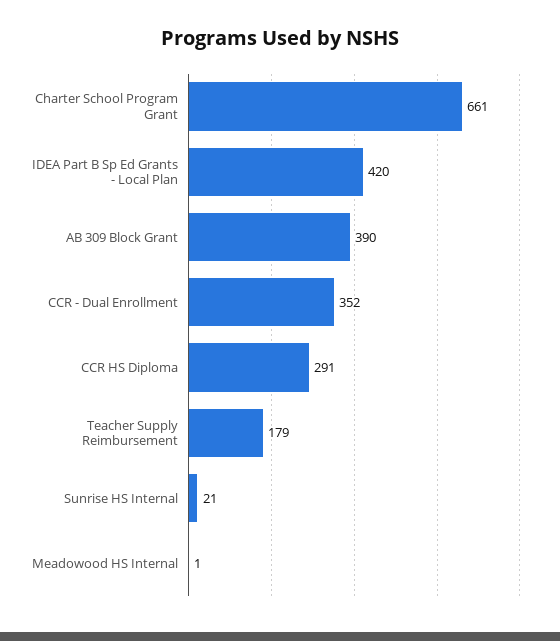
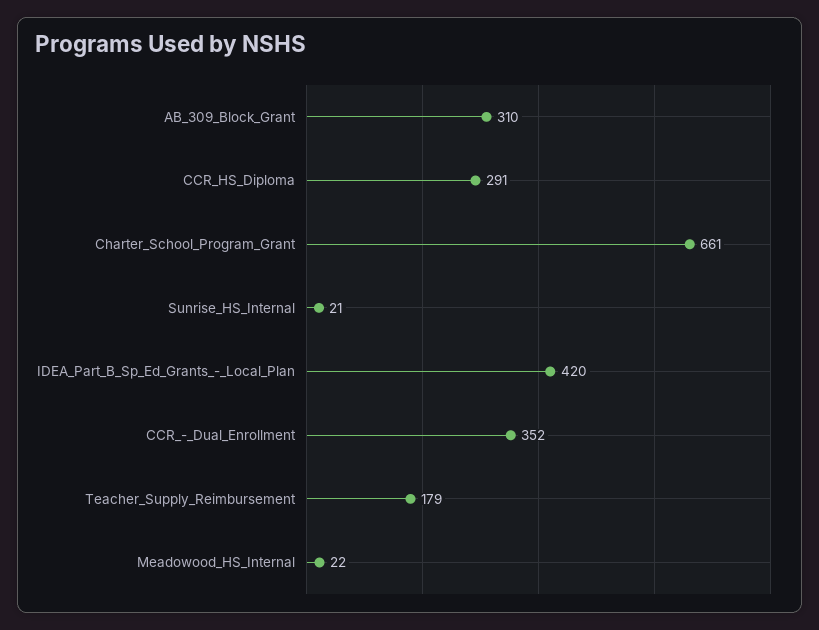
  {
    "Charter School Program Grant": 661,
    "IDEA Part B Sp Ed Grants - Local Plan": 420,
-   "AB 309 Block Grant": 390,
+   "AB 309 Block Grant": 310,
    "CCR - Dual Enrollment": 352,
    "CCR HS Diploma": 291,
    "Teacher Supply Reimbursement": 179,
    "Sunrise HS Internal": 21,
-   "Meadowood HS Internal": 1
+   "Meadowood HS Internal": 22
  }

